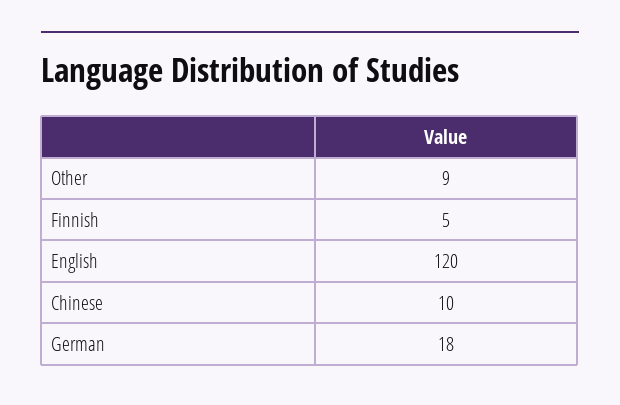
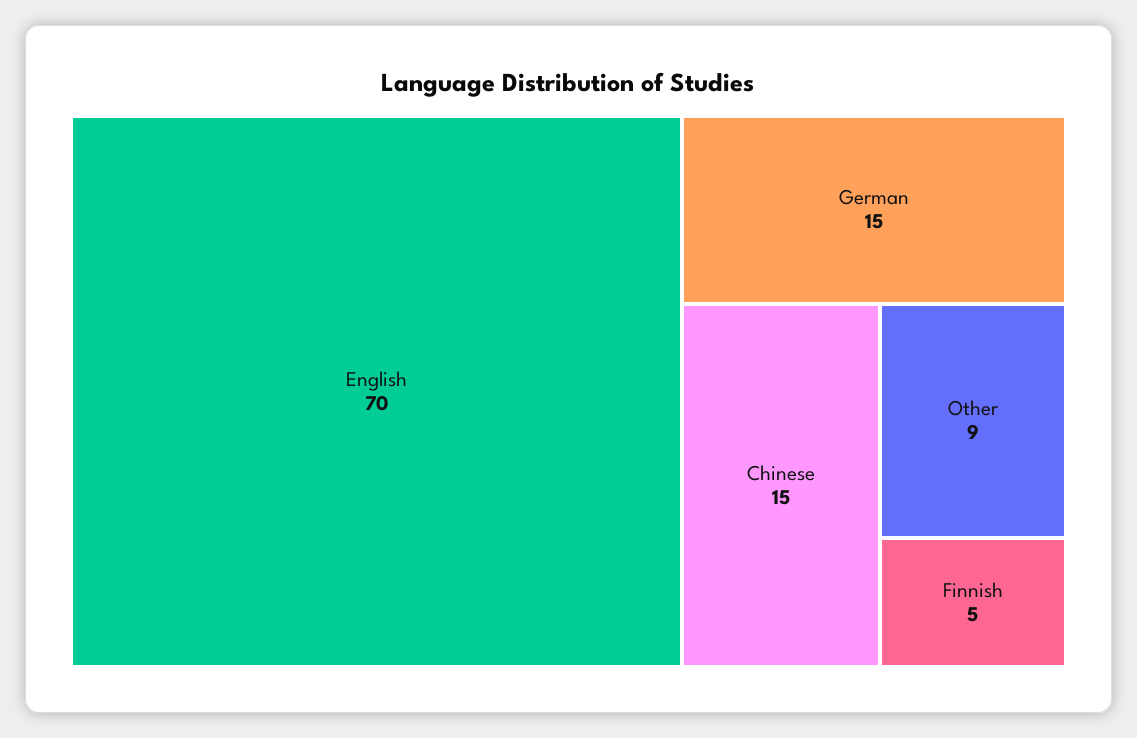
  {
    "Other": 9,
    "Finnish": 5,
-   "English": 120,
+   "English": 70,
-   "Chinese": 10,
+   "Chinese": 15,
-   "German": 18
+   "German": 15
  }

